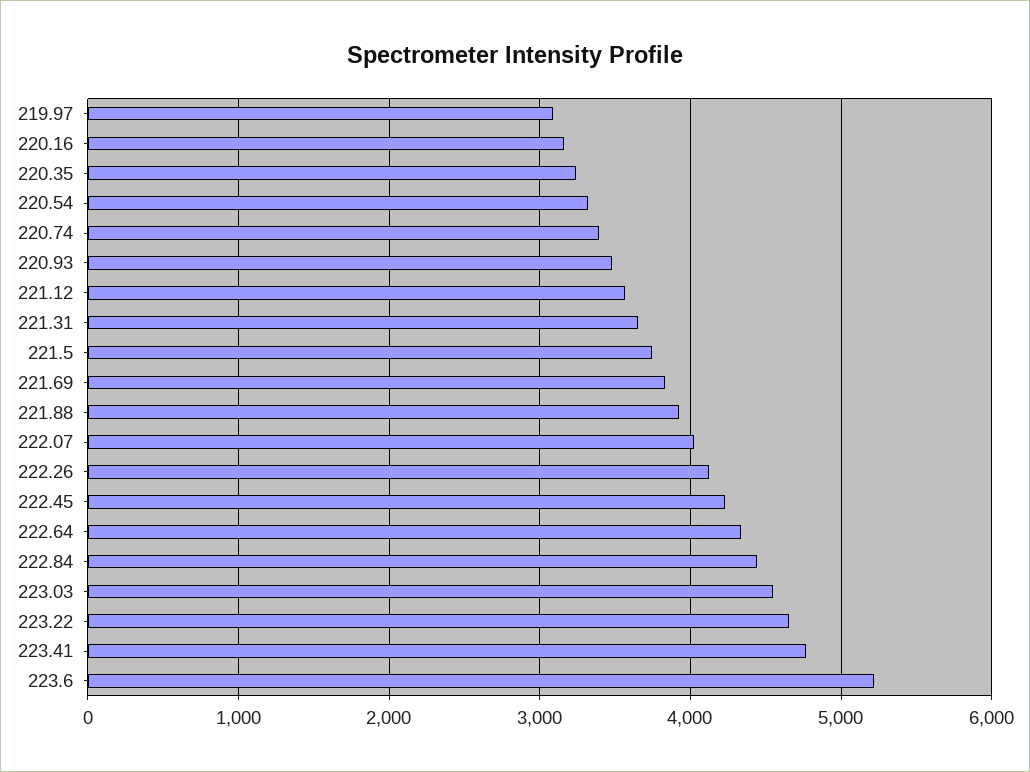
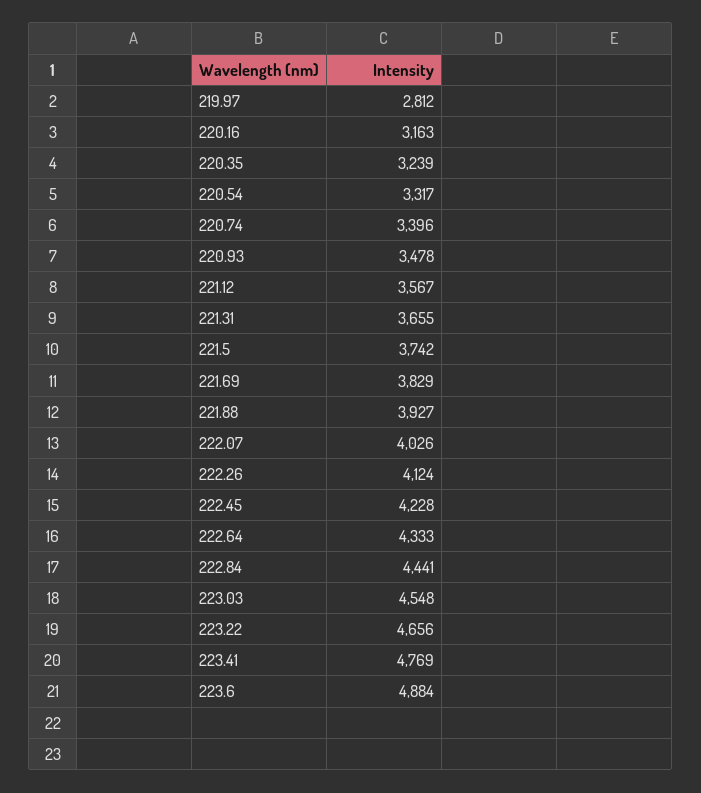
  {
-   "219.97": 3100,
+   "219.97": 2812,
    "220.16": 3163,
    "220.35": 3239,
    "220.54": 3317,
    "220.74": 3396,
    "220.93": 3478,
    "221.12": 3567,
    "221.31": 3655,
    "221.5": 3742,
    "221.69": 3829,
    "221.88": 3927,
    "222.07": 4026,
    "222.26": 4124,
    "222.45": 4228,
    "222.64": 4333,
    "222.84": 4441,
    "223.03": 4548,
    "223.22": 4656,
    "223.41": 4769,
-   "223.6": 5200
+   "223.6": 4884
  }

